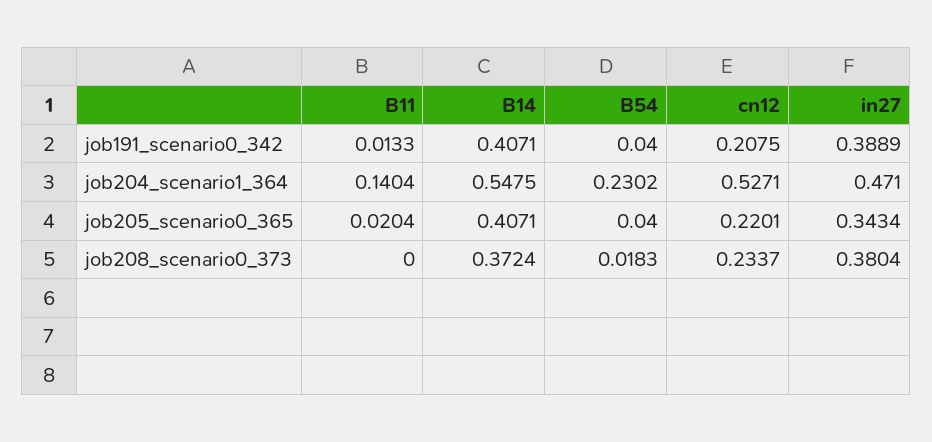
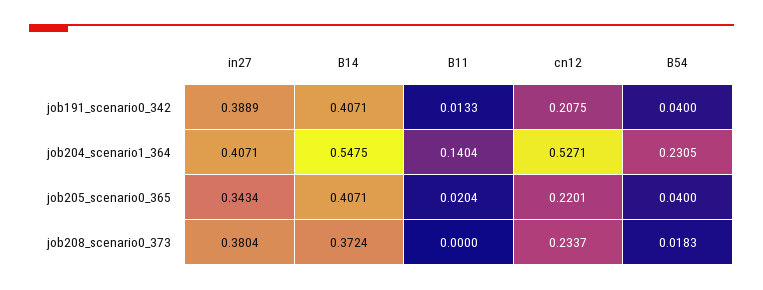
  {
    "B11": {
      "job191_scenario0_342": 0.0133,
      "job204_scenario1_364": 0.1404,
      "job205_scenario0_365": 0.0204,
      "job208_scenario0_373": 0
    },
    "B14": {
      "job191_scenario0_342": 0.4071,
      "job204_scenario1_364": 0.5475,
      "job205_scenario0_365": 0.4071,
      "job208_scenario0_373": 0.3724
    },
    "B54": {
      "job191_scenario0_342": 0.04,
-     "job204_scenario1_364": 0.2302,
+     "job204_scenario1_364": 0.2305,
      "job205_scenario0_365": 0.04,
      "job208_scenario0_373": 0.0183
    },
    "cn12": {
      "job191_scenario0_342": 0.2075,
      "job204_scenario1_364": 0.5271,
      "job205_scenario0_365": 0.2201,
      "job208_scenario0_373": 0.2337
    },
    "in27": {
      "job191_scenario0_342": 0.3889,
-     "job204_scenario1_364": 0.471,
+     "job204_scenario1_364": 0.4071,
      "job205_scenario0_365": 0.3434,
      "job208_scenario0_373": 0.3804
    }
  }

